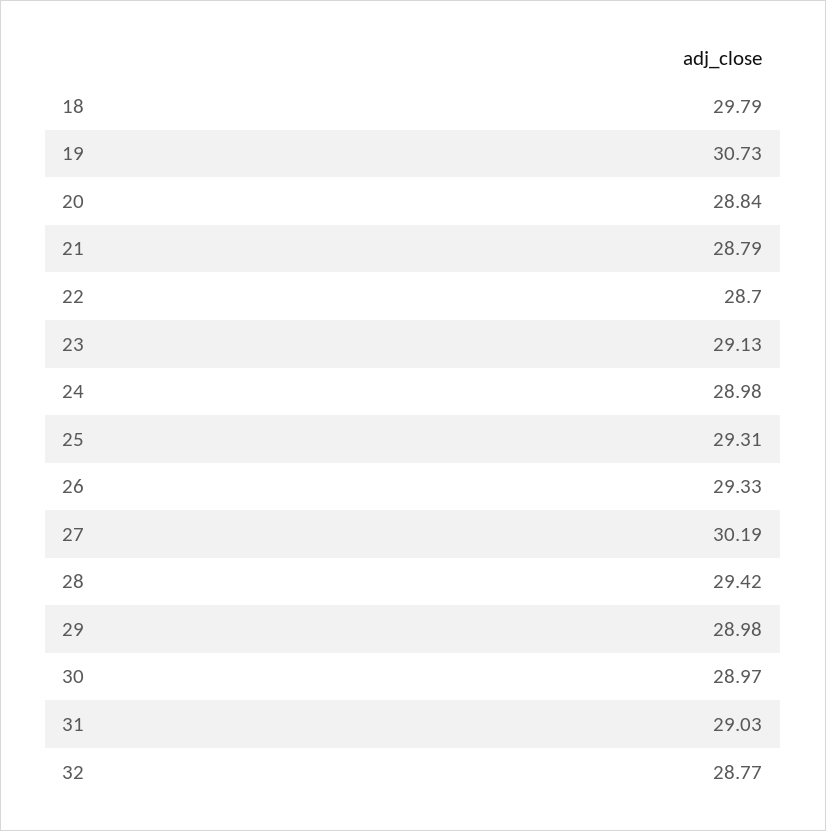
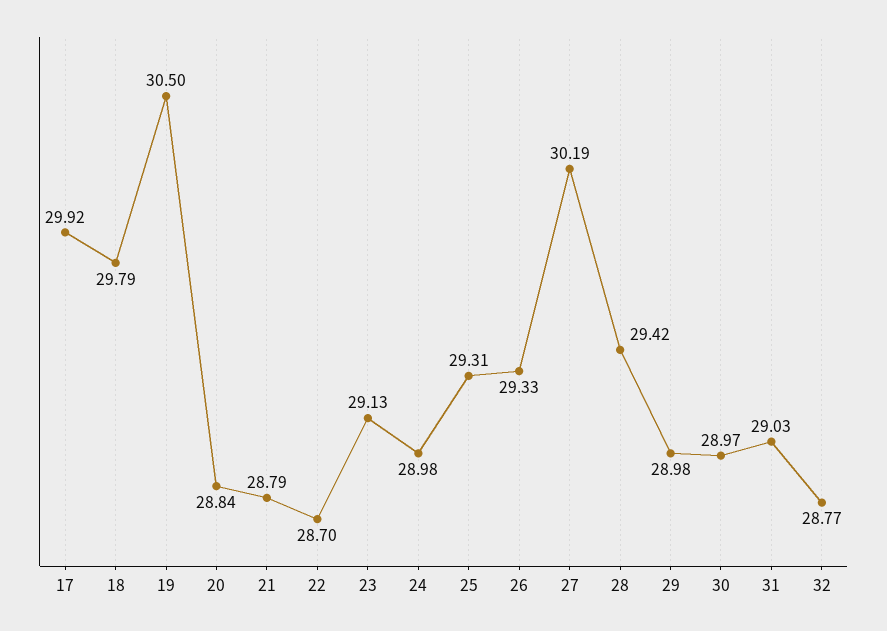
  {
    "18": 29.79,
-   "19": 30.73,
+   "19": 30.5,
    "20": 28.84,
    "21": 28.79,
    "22": 28.7,
    "23": 29.13,
    "24": 28.98,
    "25": 29.31,
    "26": 29.33,
    "27": 30.19,
    "28": 29.42,
    "29": 28.98,
    "30": 28.97,
    "31": 29.03,
-   "32": 28.77
+   "32": 28.77,
+   "17": 29.92
  }

